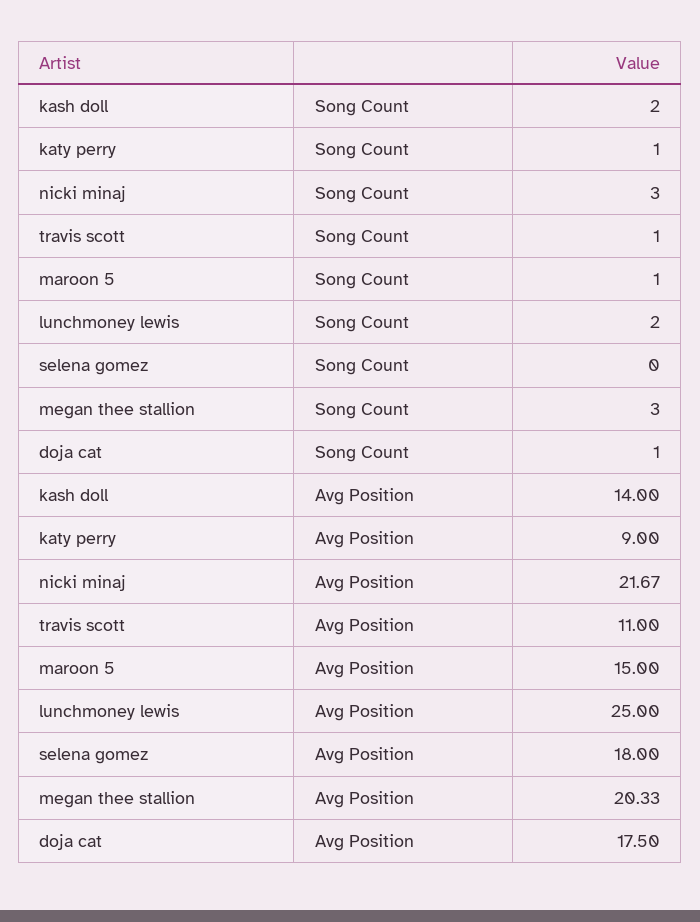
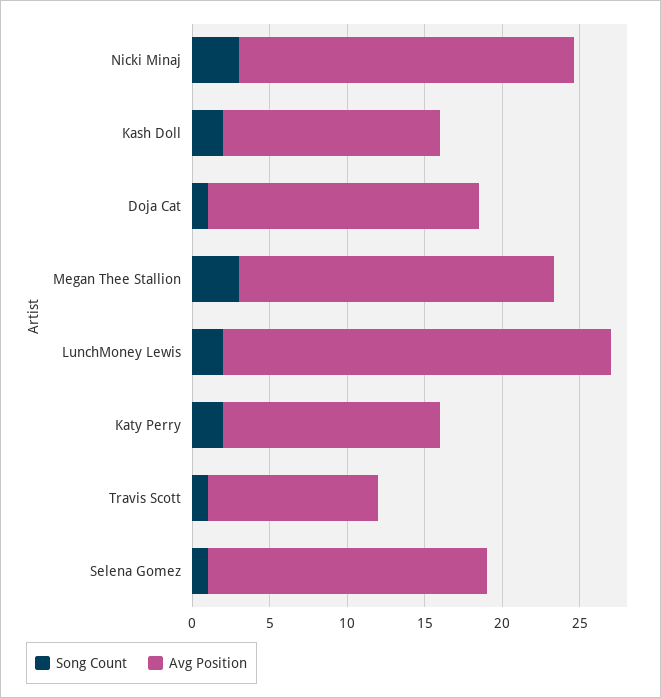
  {
    "Song Count": {
      "kash doll": 2,
-     "katy perry": 1,
+     "katy perry": 2,
      "nicki minaj": 3,
      "travis scott": 1,
-     "maroon 5": 1,
      "lunchmoney lewis": 2,
-     "selena gomez": 0,
+     "selena gomez": 1,
      "megan thee stallion": 3,
      "doja cat": 1
    },
    "Avg Position": {
      "kash doll": 14,
-     "katy perry": 9,
+     "katy perry": 14,
      "nicki minaj": 21.67,
      "travis scott": 11,
-     "maroon 5": 15,
      "lunchmoney lewis": 25,
      "selena gomez": 18,
      "megan thee stallion": 20.33,
      "doja cat": 17.5
    }
  }

